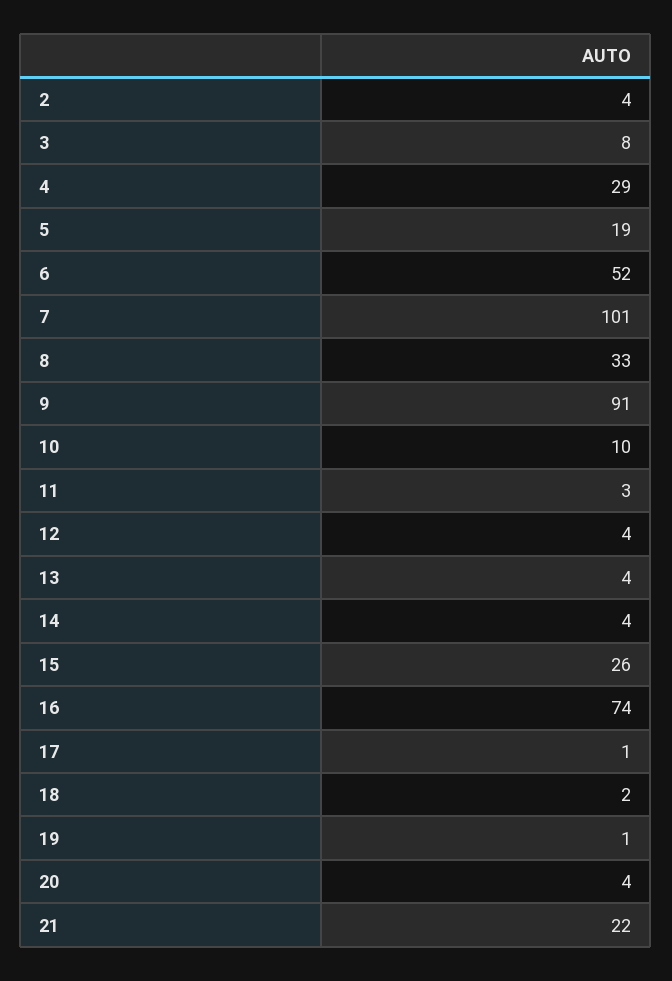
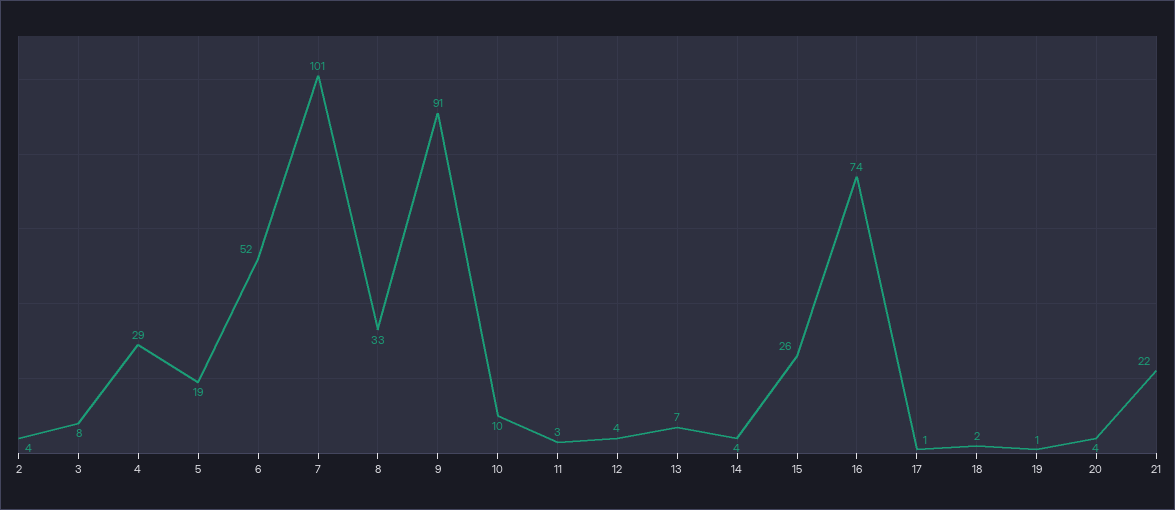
  {
    "2": 4,
    "3": 8,
    "4": 29,
    "5": 19,
    "6": 52,
    "7": 101,
    "8": 33,
    "9": 91,
    "10": 10,
    "11": 3,
    "12": 4,
-   "13": 4,
+   "13": 7,
    "14": 4,
    "15": 26,
    "16": 74,
    "17": 1,
    "18": 2,
    "19": 1,
    "20": 4,
    "21": 22
  }

